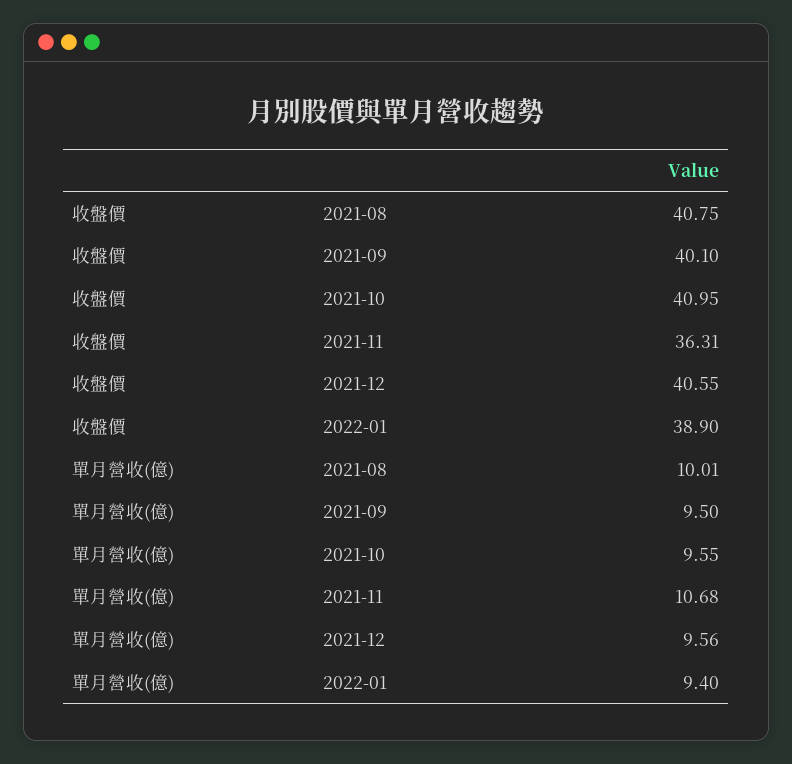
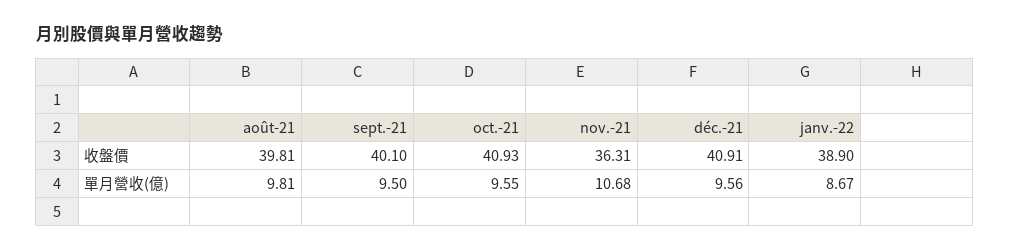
  {
    "收盤價": {
-     "2021-08": 40.75,
+     "2021-08": 39.81,
      "2021-09": 40.1,
-     "2021-10": 40.95,
+     "2021-10": 40.93,
      "2021-11": 36.31,
-     "2021-12": 40.55,
+     "2021-12": 40.91,
      "2022-01": 38.9
    },
    "單月營收(億)": {
-     "2021-08": 10.01,
+     "2021-08": 9.81,
      "2021-09": 9.5,
      "2021-10": 9.55,
      "2021-11": 10.68,
      "2021-12": 9.56,
-     "2022-01": 9.4
+     "2022-01": 8.67
    }
  }

